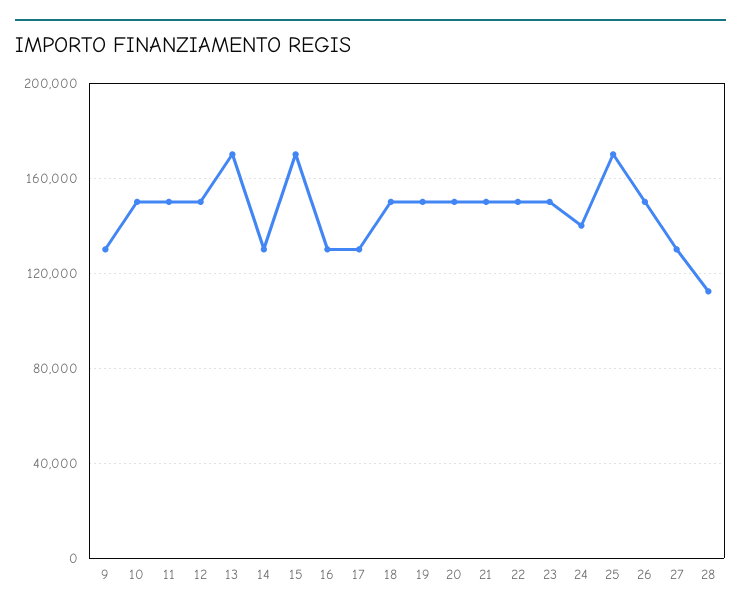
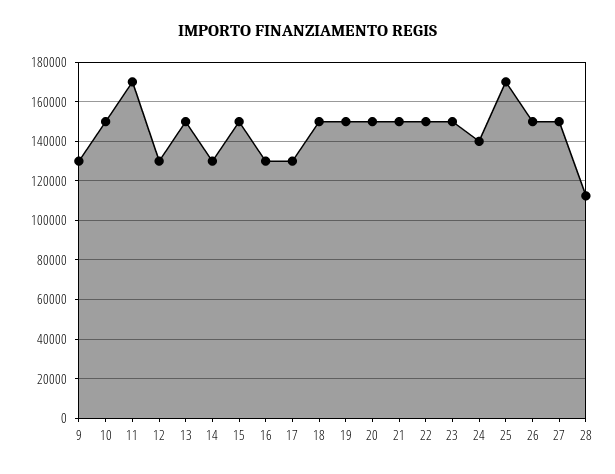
  {
    "9": 130000,
    "10": 150000,
-   "11": 150000,
+   "11": 170000,
-   "12": 150000,
+   "12": 130000,
-   "13": 170000,
+   "13": 150000,
    "14": 130000,
-   "15": 170000,
+   "15": 150000,
    "16": 130000,
    "17": 130000,
    "18": 150000,
    "19": 150000,
    "20": 150000,
    "21": 150000,
    "22": 150000,
    "23": 150000,
    "24": 140000,
    "25": 170000,
    "26": 150000,
-   "27": 130000,
+   "27": 150000,
    "28": 110000
  }

